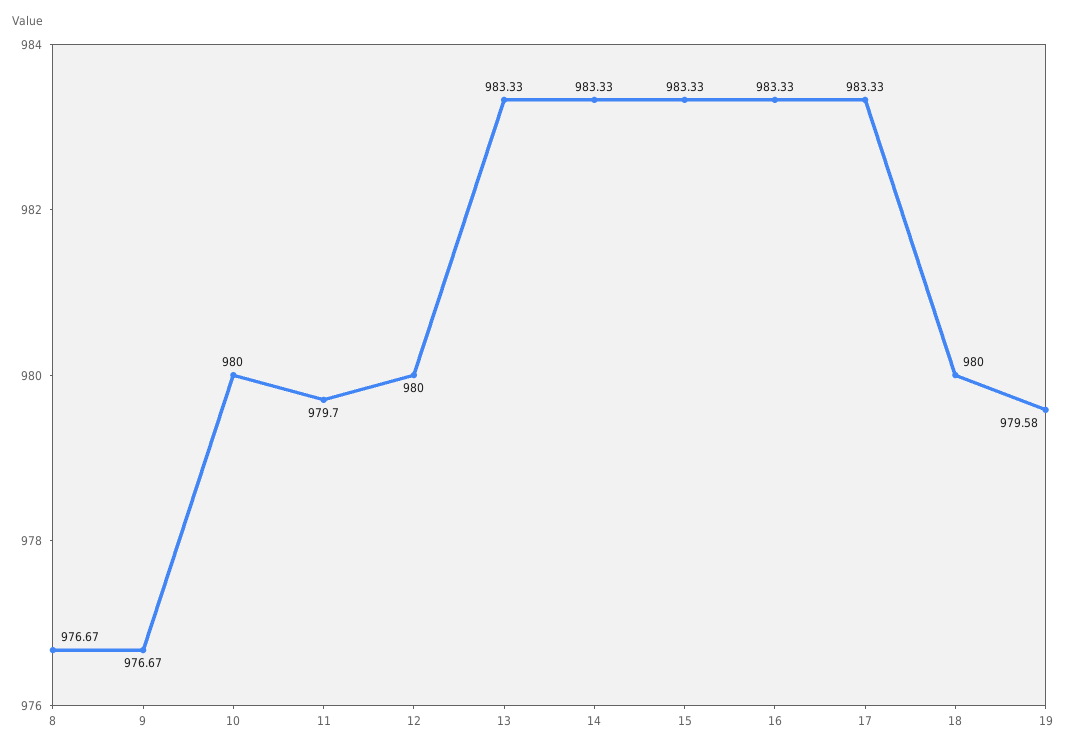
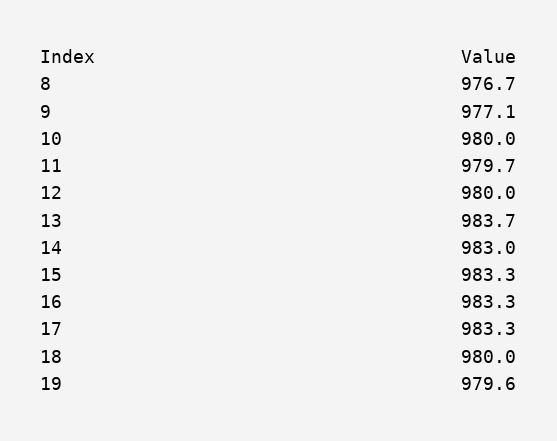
  {
    "8": 976.67,
-   "9": 976.67,
+   "9": 977.1,
    "10": 980,
    "11": 979.7,
    "12": 980,
-   "13": 983.33,
+   "13": 983.7,
-   "14": 983.33,
+   "14": 983,
    "15": 983.33,
    "16": 983.33,
    "17": 983.33,
    "18": 980,
    "19": 979.58
  }

